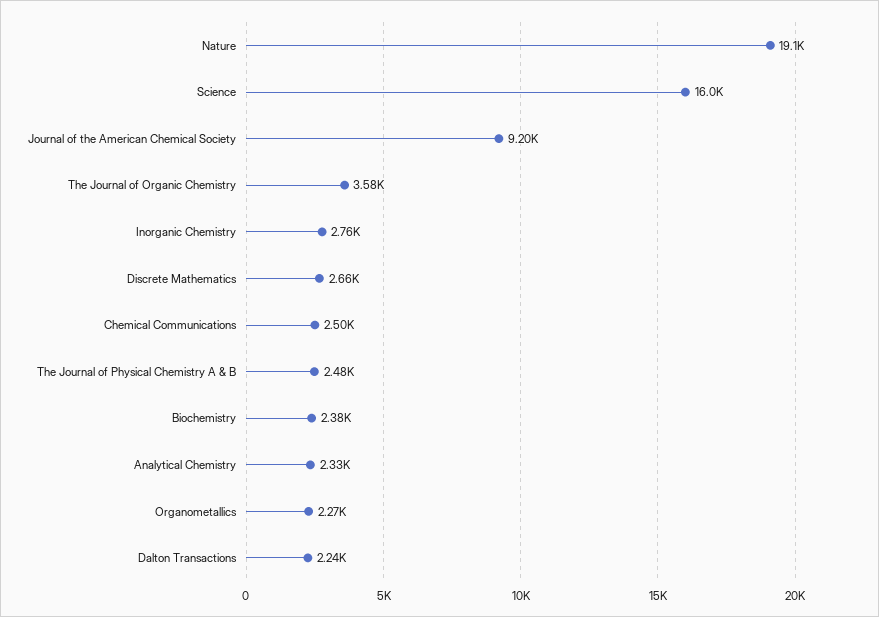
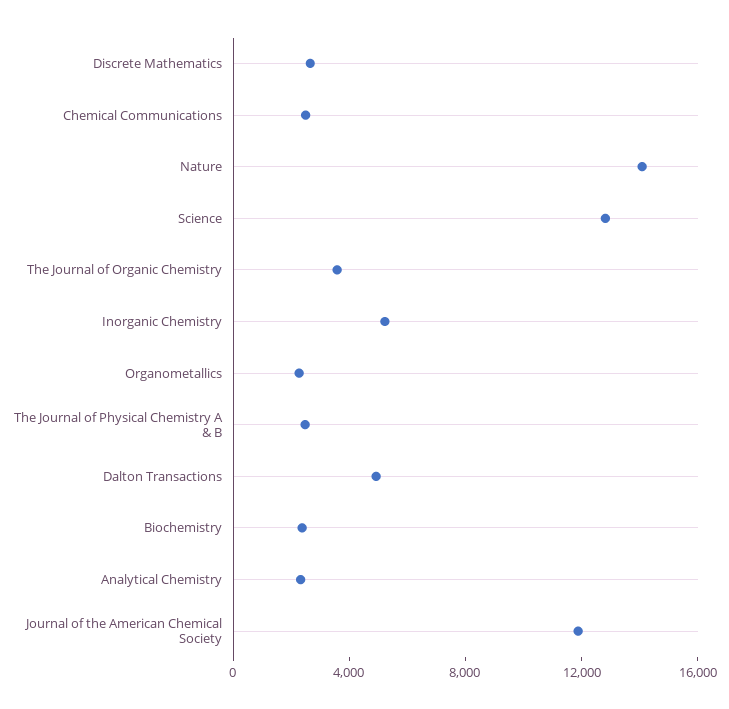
  {
-   "Nature": 19100,
+   "Nature": 14000,
-   "Science": 16000,
+   "Science": 13000,
-   "Journal of the American Chemical Society": 9200,
+   "Journal of the American Chemical Society": 12000,
    "The Journal of Organic Chemistry": 3580,
-   "Inorganic Chemistry": 2760,
+   "Inorganic Chemistry": 5000,
    "Discrete Mathematics": 2660,
    "Chemical Communications": 2500,
    "The Journal of Physical Chemistry A & B": 2480,
    "Biochemistry": 2380,
    "Analytical Chemistry": 2330,
    "Organometallics": 2270,
-   "Dalton Transactions": 2240
+   "Dalton Transactions": 5000
  }

